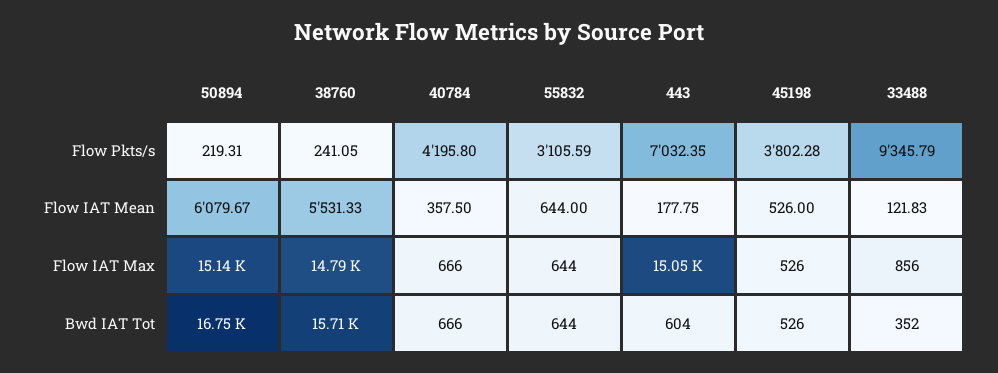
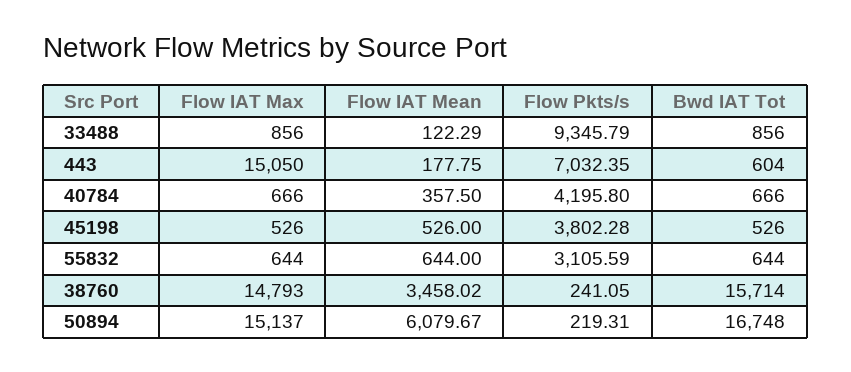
  {
    "50894": {
      "Flow Pkts/s": 219.31,
      "Flow IAT Mean": 6079.67,
      "Flow IAT Max": 15137,
      "Bwd IAT Tot": 16748
    },
    "38760": {
      "Flow Pkts/s": 241.05,
-     "Flow IAT Mean": 5531.33,
+     "Flow IAT Mean": 3458.02,
      "Flow IAT Max": 14793,
      "Bwd IAT Tot": 15714
    },
    "40784": {
      "Flow Pkts/s": 4195.8,
      "Flow IAT Mean": 357.5,
      "Flow IAT Max": 666,
      "Bwd IAT Tot": 666
    },
    "55832": {
      "Flow Pkts/s": 3105.59,
      "Flow IAT Mean": 644,
      "Flow IAT Max": 644,
      "Bwd IAT Tot": 644
    },
    "443": {
      "Flow Pkts/s": 7032.35,
      "Flow IAT Mean": 177.75,
      "Flow IAT Max": 15050,
      "Bwd IAT Tot": 604
    },
    "45198": {
      "Flow Pkts/s": 3802.28,
      "Flow IAT Mean": 526,
      "Flow IAT Max": 526,
      "Bwd IAT Tot": 526
    },
    "33488": {
      "Flow Pkts/s": 9345.79,
-     "Flow IAT Mean": 121.83,
+     "Flow IAT Mean": 122.29,
      "Flow IAT Max": 856,
-     "Bwd IAT Tot": 352
+     "Bwd IAT Tot": 856
    }
  }

